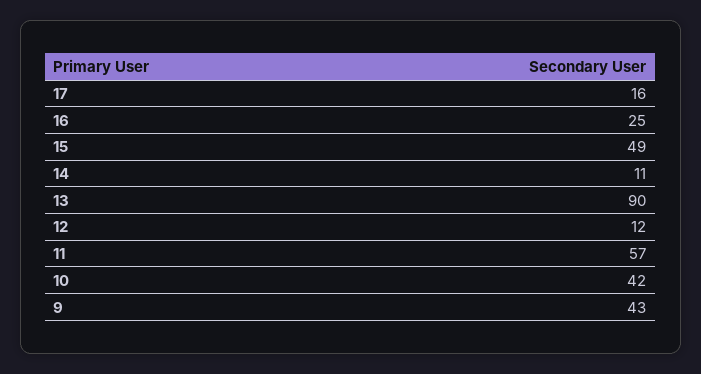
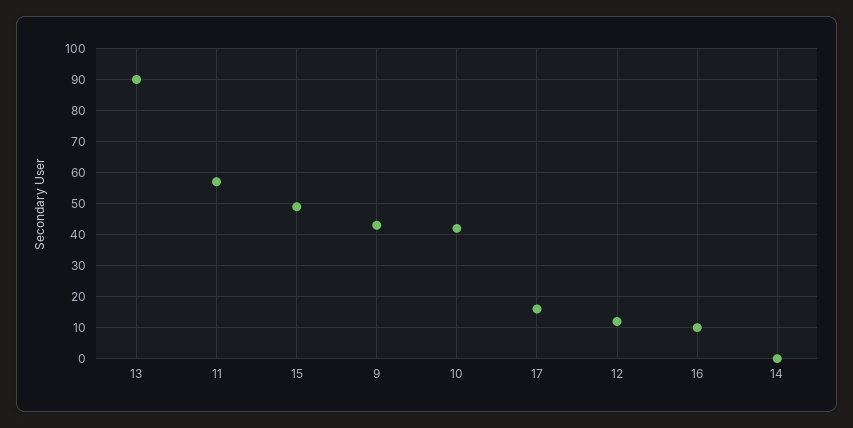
  {
    "17": 16,
-   "16": 25,
+   "16": 10,
    "15": 49,
-   "14": 11,
+   "14": 0,
    "13": 90,
    "12": 12,
    "11": 57,
    "10": 42,
    "9": 43
  }

